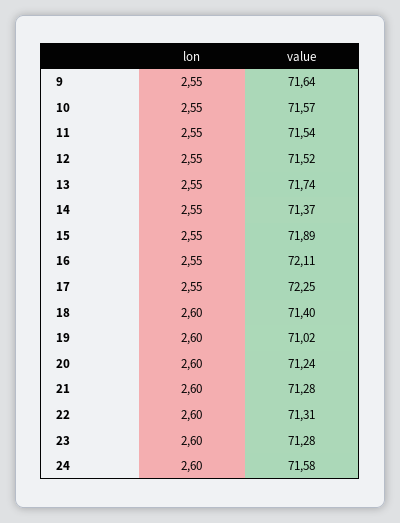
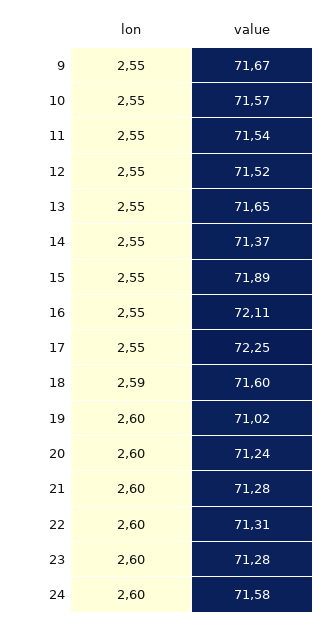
  {
    "lon": {
      "9": 2.55,
      "10": 2.55,
      "11": 2.55,
      "12": 2.55,
      "13": 2.55,
      "14": 2.55,
      "15": 2.55,
      "16": 2.55,
      "17": 2.55,
-     "18": 2.6,
+     "18": 2.59,
      "19": 2.6,
      "20": 2.6,
      "21": 2.6,
      "22": 2.6,
      "23": 2.6,
      "24": 2.6
    },
    "value": {
-     "9": 71.64,
+     "9": 71.67,
      "10": 71.57,
      "11": 71.54,
      "12": 71.52,
-     "13": 71.74,
+     "13": 71.65,
      "14": 71.37,
      "15": 71.89,
      "16": 72.11,
      "17": 72.25,
-     "18": 71.4,
+     "18": 71.6,
      "19": 71.02,
      "20": 71.24,
      "21": 71.28,
      "22": 71.31,
      "23": 71.28,
      "24": 71.58
    }
  }

